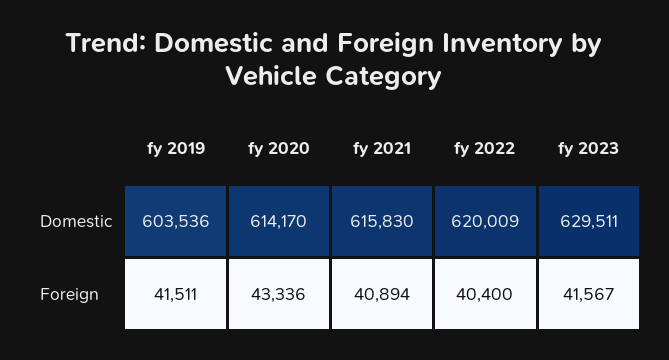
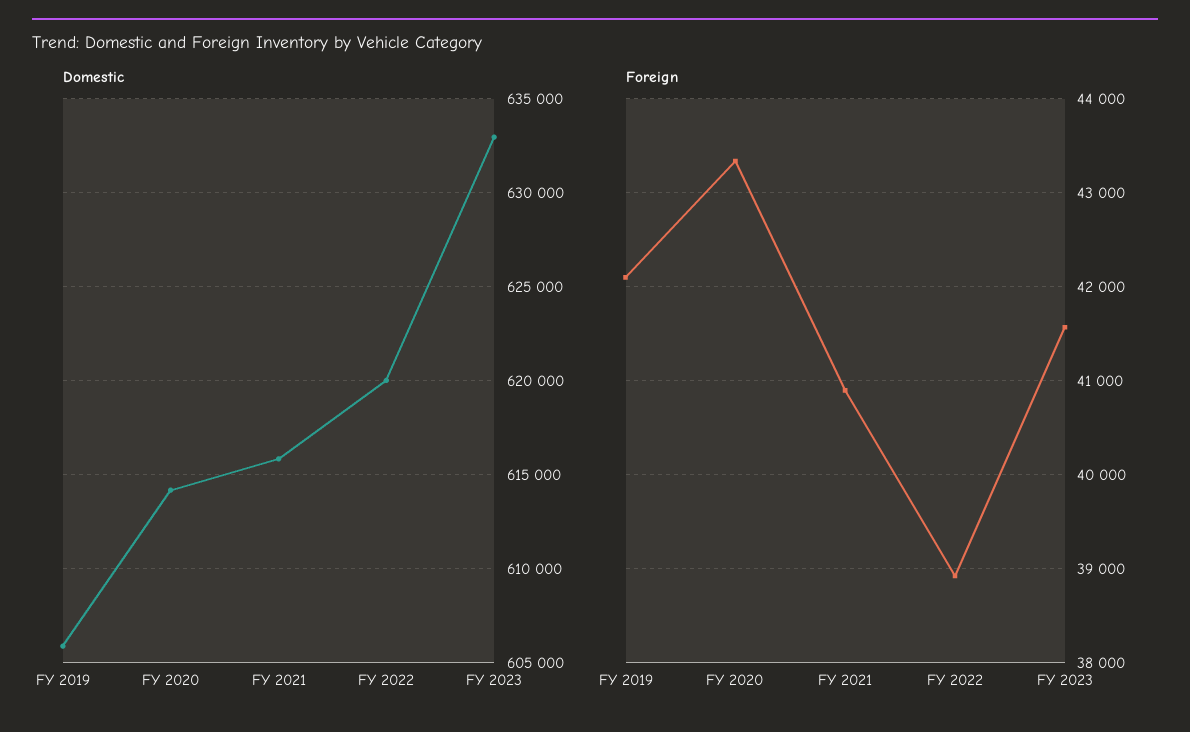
  {
    "Domestic": {
-     "fy 2019": 603536,
+     "fy 2019": 606000,
      "fy 2020": 614170,
      "fy 2021": 615830,
      "fy 2022": 620009,
-     "fy 2023": 629511
+     "fy 2023": 633000
    },
    "Foreign": {
-     "fy 2019": 41511,
+     "fy 2019": 42100,
      "fy 2020": 43336,
      "fy 2021": 40894,
-     "fy 2022": 40400,
+     "fy 2022": 38900,
      "fy 2023": 41567
    }
  }

